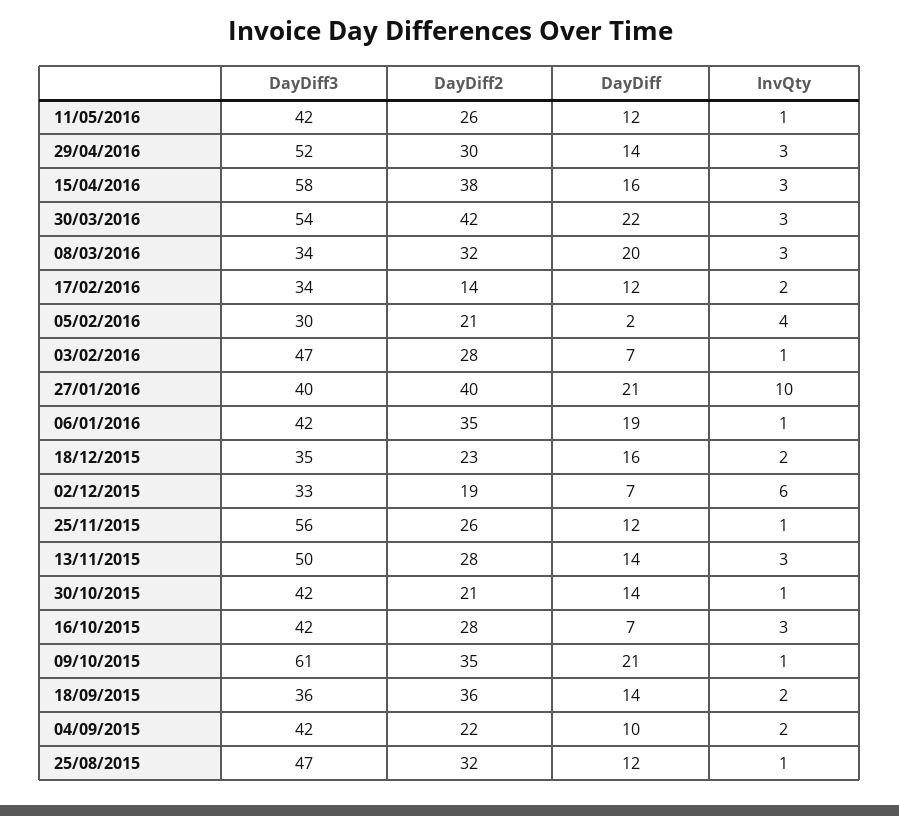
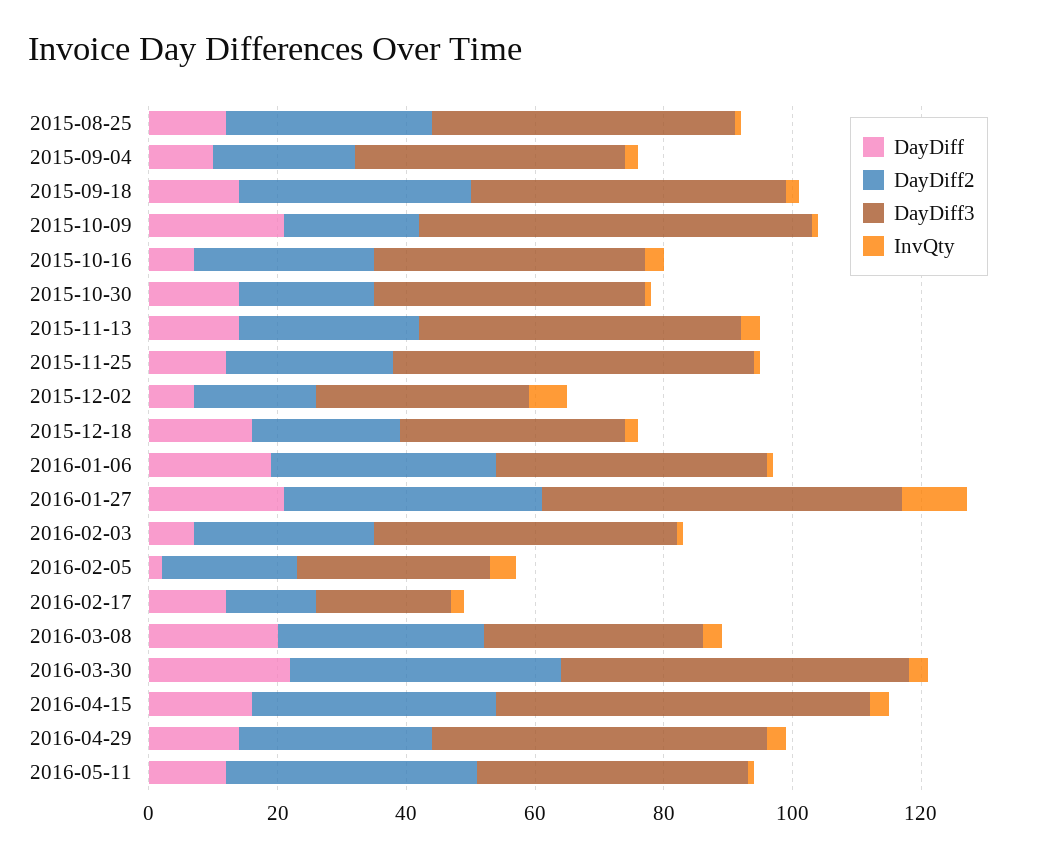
  {
    "DayDiff3": {
      "11/05/2016": 42,
      "29/04/2016": 52,
      "15/04/2016": 58,
      "30/03/2016": 54,
      "08/03/2016": 34,
-     "17/02/2016": 34,
+     "17/02/2016": 20,
      "05/02/2016": 30,
      "03/02/2016": 47,
-     "27/01/2016": 40,
+     "27/01/2016": 55,
      "06/01/2016": 42,
      "18/12/2015": 35,
      "02/12/2015": 33,
      "25/11/2015": 56,
      "13/11/2015": 50,
      "30/10/2015": 42,
      "16/10/2015": 42,
      "09/10/2015": 61,
-     "18/09/2015": 36,
+     "18/09/2015": 50,
      "04/09/2015": 42,
      "25/08/2015": 47
    },
    "DayDiff2": {
-     "11/05/2016": 26,
+     "11/05/2016": 40,
      "29/04/2016": 30,
      "15/04/2016": 38,
      "30/03/2016": 42,
      "08/03/2016": 32,
      "17/02/2016": 14,
      "05/02/2016": 21,
      "03/02/2016": 28,
      "27/01/2016": 40,
      "06/01/2016": 35,
      "18/12/2015": 23,
      "02/12/2015": 19,
      "25/11/2015": 26,
      "13/11/2015": 28,
      "30/10/2015": 21,
      "16/10/2015": 28,
-     "09/10/2015": 35,
+     "09/10/2015": 20,
      "18/09/2015": 36,
      "04/09/2015": 22,
      "25/08/2015": 32
    },
    "DayDiff": {
      "11/05/2016": 12,
      "29/04/2016": 14,
      "15/04/2016": 16,
      "30/03/2016": 22,
      "08/03/2016": 20,
      "17/02/2016": 12,
      "05/02/2016": 2,
      "03/02/2016": 7,
      "27/01/2016": 21,
      "06/01/2016": 19,
      "18/12/2015": 16,
      "02/12/2015": 7,
      "25/11/2015": 12,
      "13/11/2015": 14,
      "30/10/2015": 14,
      "16/10/2015": 7,
      "09/10/2015": 21,
      "18/09/2015": 14,
      "04/09/2015": 10,
      "25/08/2015": 12
    },
    "InvQty": {
      "11/05/2016": 1,
      "29/04/2016": 3,
      "15/04/2016": 3,
      "30/03/2016": 3,
      "08/03/2016": 3,
      "17/02/2016": 2,
      "05/02/2016": 4,
      "03/02/2016": 1,
      "27/01/2016": 10,
      "06/01/2016": 1,
      "18/12/2015": 2,
      "02/12/2015": 6,
      "25/11/2015": 1,
      "13/11/2015": 3,
      "30/10/2015": 1,
      "16/10/2015": 3,
      "09/10/2015": 1,
      "18/09/2015": 2,
      "04/09/2015": 2,
      "25/08/2015": 1
    }
  }

